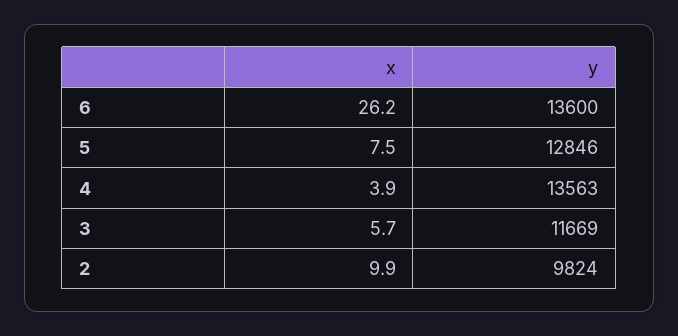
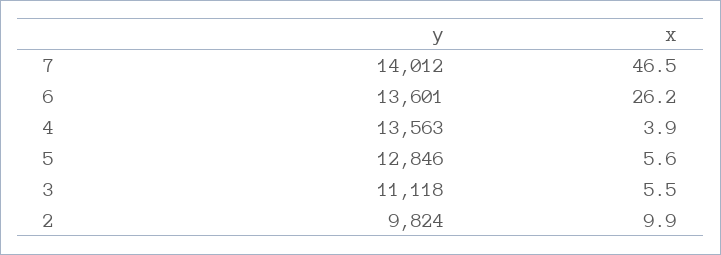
  {
    "x": {
      "6": 26.2,
-     "5": 7.5,
+     "5": 5.6,
      "4": 3.9,
-     "3": 5.7,
+     "3": 5.5,
-     "2": 9.9
+     "2": 9.9,
+     "7": 46.5
    },
    "y": {
-     "6": 13600,
+     "6": 13601,
      "5": 12846,
      "4": 13563,
-     "3": 11669,
+     "3": 11118,
-     "2": 9824
+     "2": 9824,
+     "7": 14012
    }
  }

